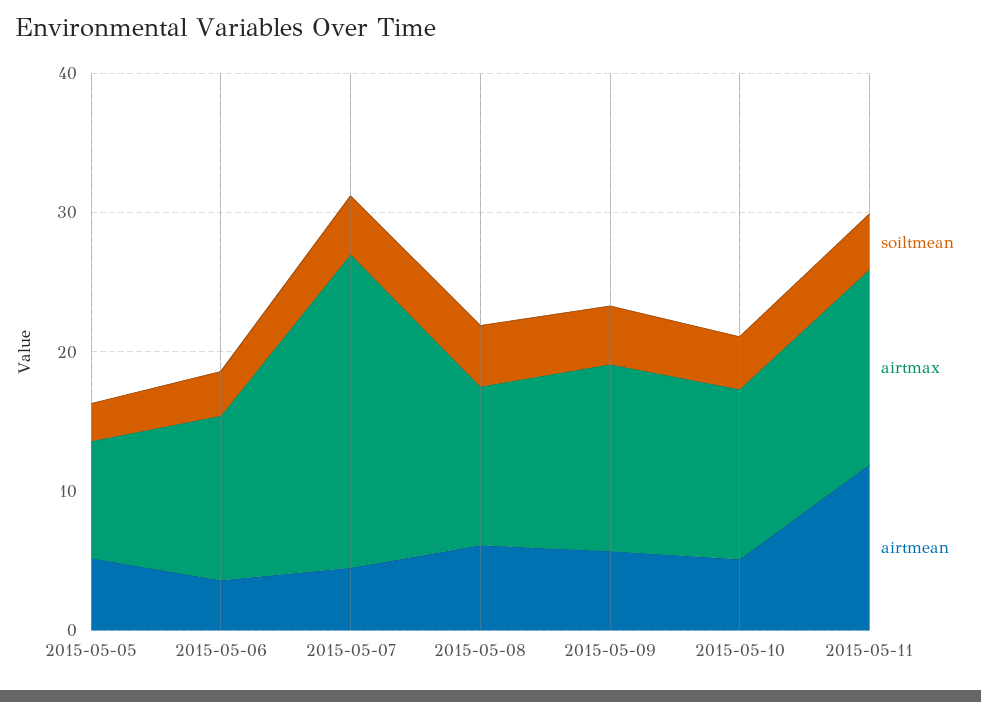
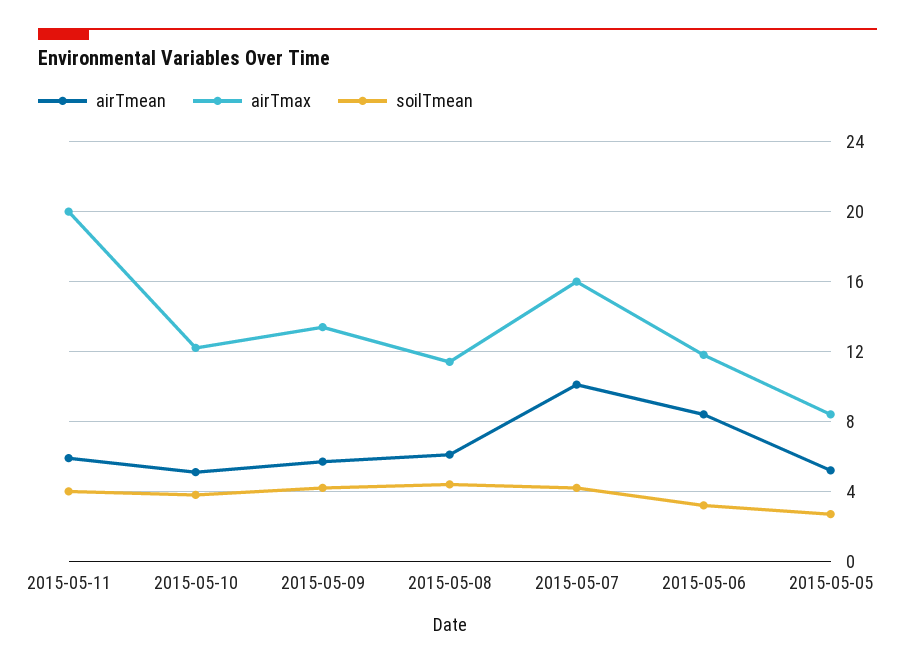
  {
    "soiltmean": {
      "2015-05-05": 2.5,
      "2015-05-06": 3,
      "2015-05-07": 4,
      "2015-05-08": 4.5,
      "2015-05-09": 4,
      "2015-05-10": 4,
      "2015-05-11": 4
    },
    "airtmax": {
      "2015-05-05": 8.5,
      "2015-05-06": 12,
-     "2015-05-07": 22,
+     "2015-05-07": 16,
      "2015-05-08": 11.5,
      "2015-05-09": 13.5,
      "2015-05-10": 12,
-     "2015-05-11": 14
+     "2015-05-11": 20
    },
    "airtmean": {
      "2015-05-05": 5,
-     "2015-05-06": 4,
+     "2015-05-06": 8.5,
-     "2015-05-07": 4,
+     "2015-05-07": 10,
      "2015-05-08": 6,
      "2015-05-09": 5.5,
      "2015-05-10": 5,
-     "2015-05-11": 12
+     "2015-05-11": 6
    }
  }

